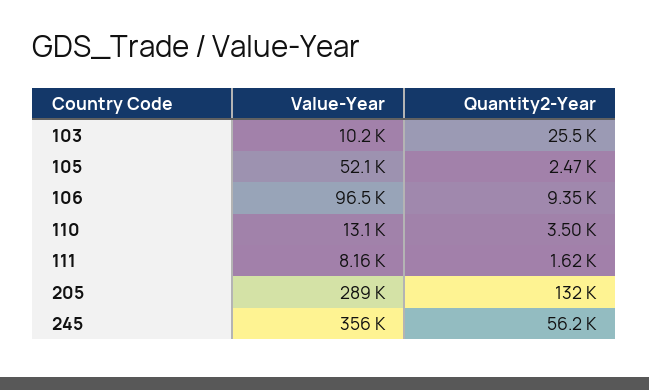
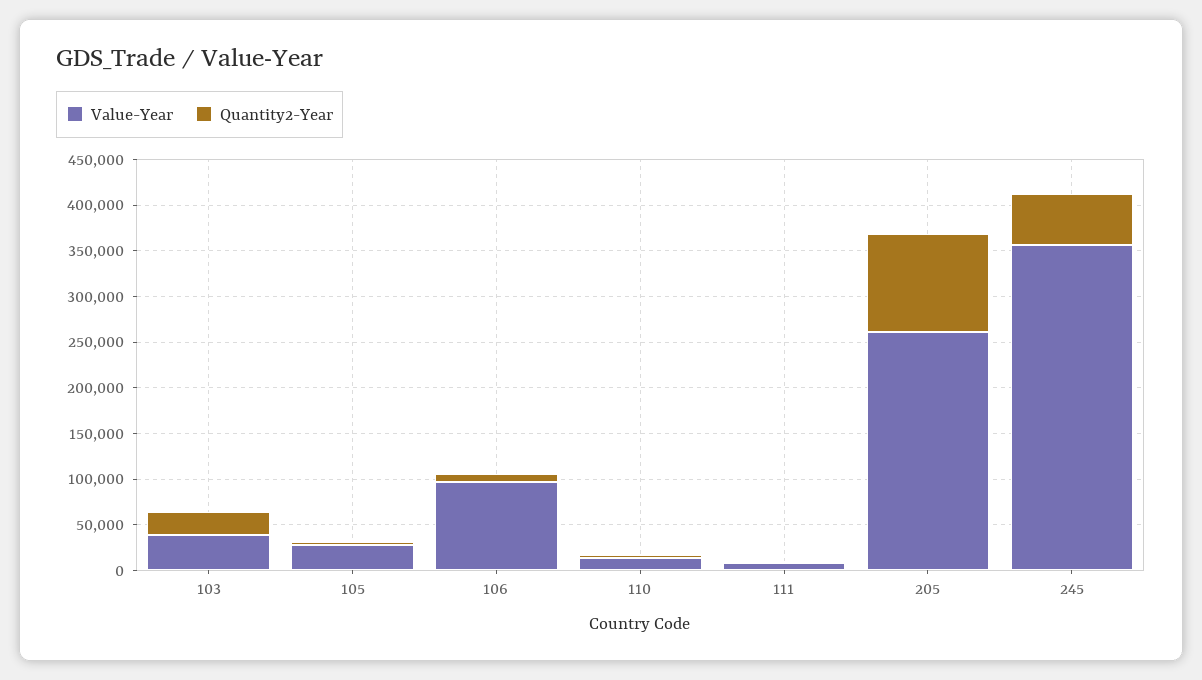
  {
    "Value-Year": {
-     "103": 10200,
+     "103": 40000,
-     "105": 52100,
+     "105": 30000,
      "106": 96500,
      "110": 13100,
      "111": 8160,
-     "205": 289000,
+     "205": 260000,
      "245": 356000
    },
    "Quantity2-Year": {
      "103": 25500,
      "105": 2470,
      "106": 9350,
      "110": 3500,
      "111": 1620,
-     "205": 132000,
+     "205": 110000,
      "245": 56200
    }
  }

